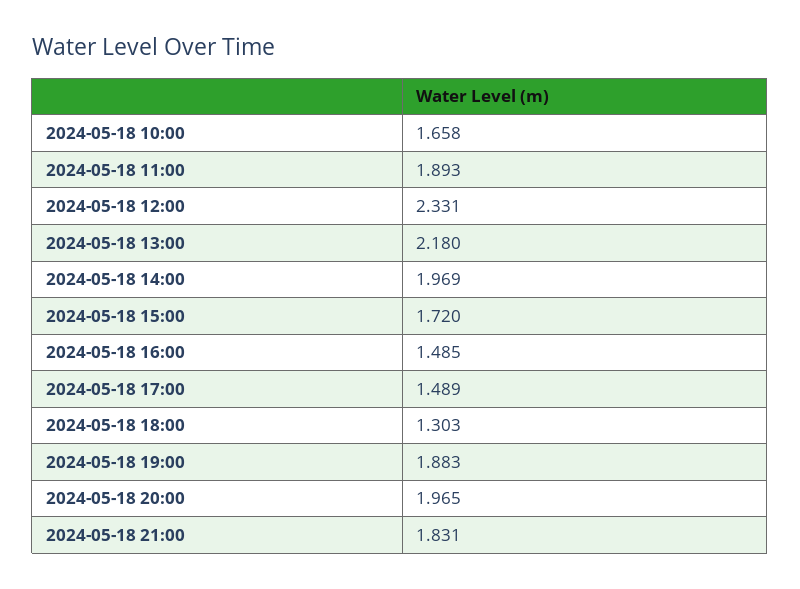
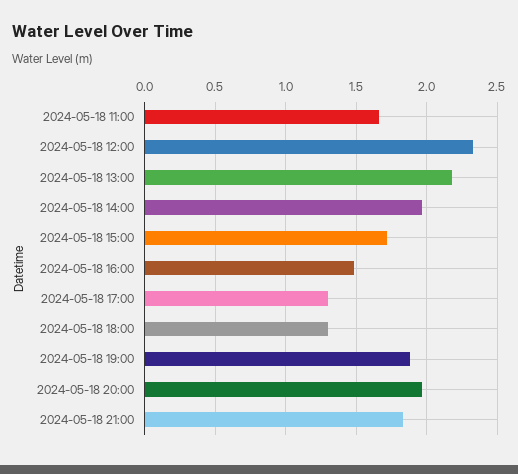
  {
-   "2024-05-18 10:00": 1.658,
-   "2024-05-18 11:00": 1.893,
+   "2024-05-18 11:00": 1.65,
    "2024-05-18 12:00": 2.331,
    "2024-05-18 13:00": 2.18,
    "2024-05-18 14:00": 1.969,
    "2024-05-18 15:00": 1.72,
    "2024-05-18 16:00": 1.485,
-   "2024-05-18 17:00": 1.489,
+   "2024-05-18 17:00": 1.3,
    "2024-05-18 18:00": 1.303,
    "2024-05-18 19:00": 1.883,
    "2024-05-18 20:00": 1.965,
    "2024-05-18 21:00": 1.831
  }

